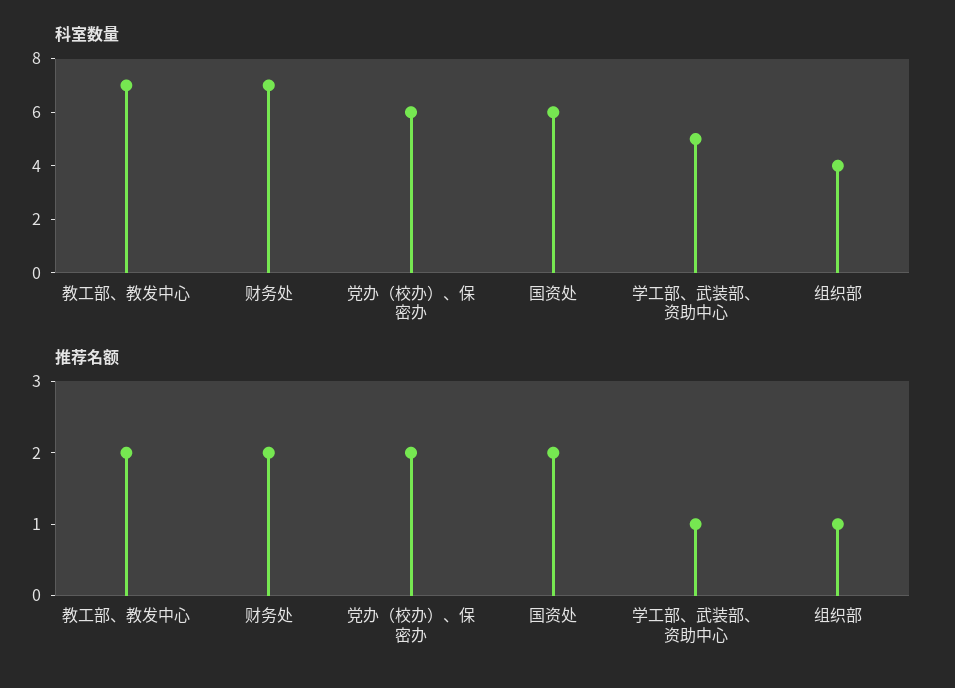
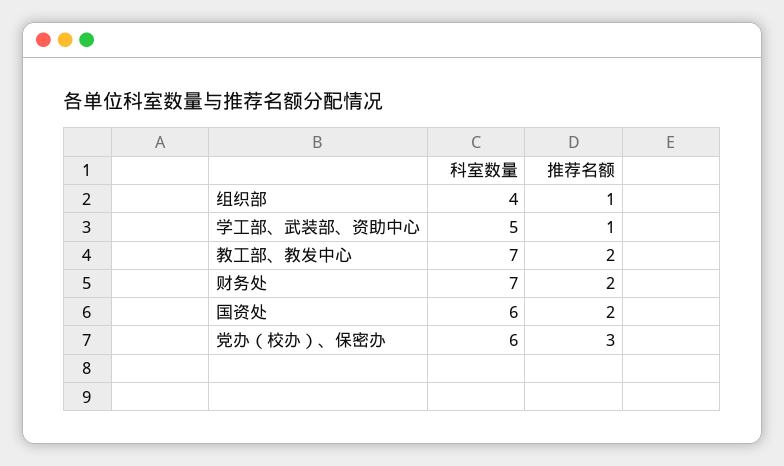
  {
    "科室数量": {
      "教工部、教发中心": 7,
      "财务处": 7,
      "党办（校办）、保密办": 6,
      "国资处": 6,
      "学工部、武装部、资助中心": 5,
      "组织部": 4
    },
    "推荐名额": {
      "教工部、教发中心": 2,
      "财务处": 2,
-     "党办（校办）、保密办": 2,
+     "党办（校办）、保密办": 3,
      "国资处": 2,
      "学工部、武装部、资助中心": 1,
      "组织部": 1
    }
  }

